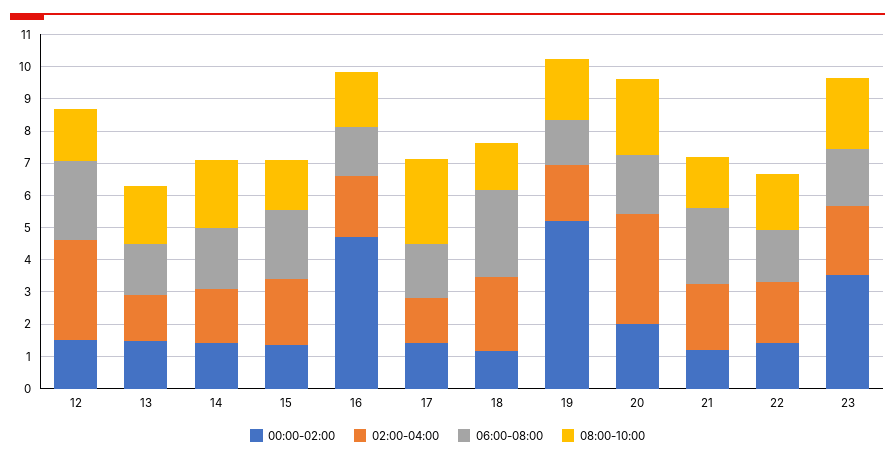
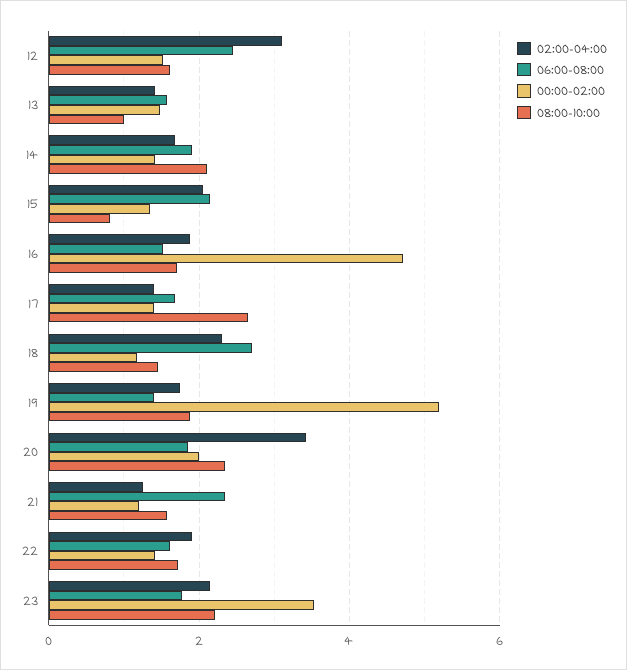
  {
    "00:00-02:00": {
      "12": 1.6,
      "13": 1.4,
      "14": 1.4,
      "15": 1.4,
      "16": 4.8,
      "17": 1.4,
      "18": 1.2,
      "19": 5.2,
      "20": 2,
      "21": 1.2,
      "22": 1.4,
      "23": 3.6
    },
    "02:00-04:00": {
      "12": 3.2,
      "13": 1.4,
      "14": 1.6,
      "15": 2,
      "16": 1.8,
      "17": 1.4,
      "18": 2.4,
      "19": 1.8,
      "20": 3.4,
-     "21": 2,
+     "21": 1.2,
      "22": 2,
      "23": 2.2
    },
    "06:00-08:00": {
      "12": 2.4,
      "13": 1.6,
      "14": 2,
      "15": 2.2,
      "16": 1.6,
      "17": 1.6,
      "18": 2.8,
      "19": 1.4,
      "20": 1.8,
      "21": 2.4,
      "22": 1.6,
      "23": 1.8
    },
    "08:00-10:00": {
      "12": 1.6,
-     "13": 1.75,
+     "13": 1,
      "14": 2.2,
-     "15": 1.5,
+     "15": 0.8,
      "16": 1.8,
      "17": 2.6,
      "18": 1.4,
      "19": 1.8,
      "20": 2.4,
      "21": 1.6,
      "22": 1.8,
      "23": 2.2
    }
  }

